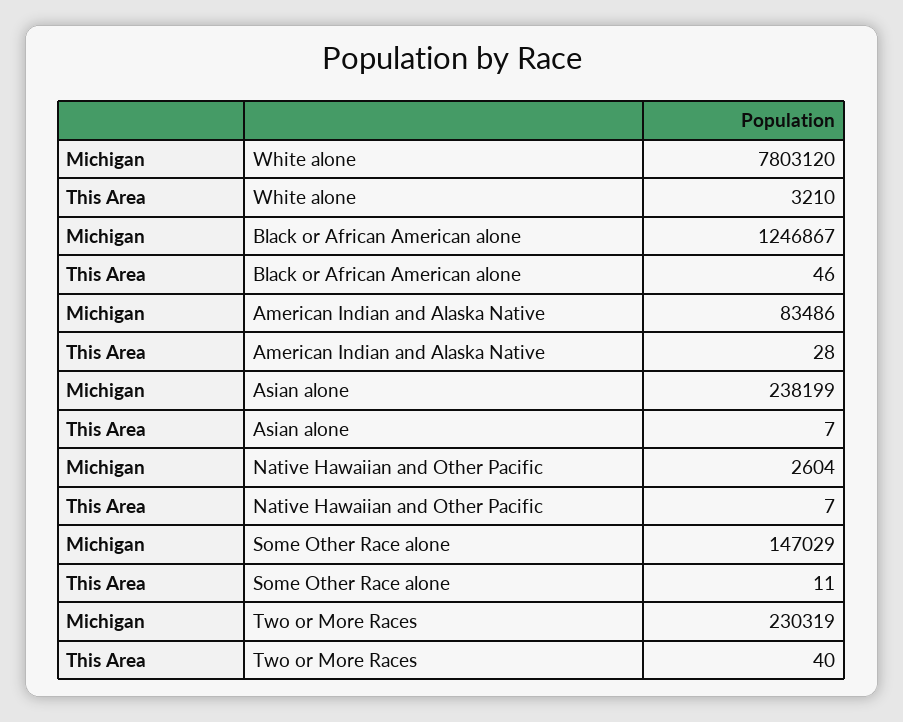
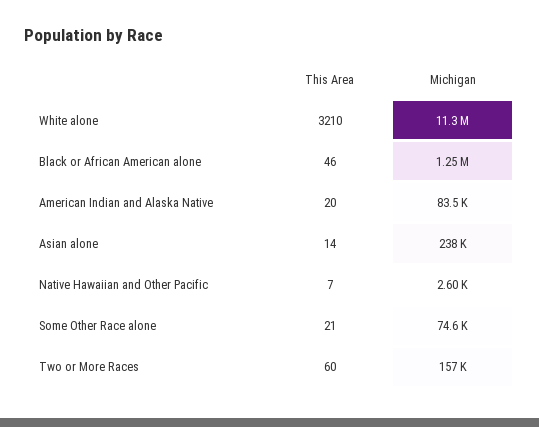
  {
    "Michigan": {
-     "White alone": 7803120,
+     "White alone": 11300000,
      "Black or African American alone": 1246867,
      "American Indian and Alaska Native": 83486,
      "Asian alone": 238199,
      "Native Hawaiian and Other Pacific": 2604,
-     "Some Other Race alone": 147029,
+     "Some Other Race alone": 74600,
-     "Two or More Races": 230319
+     "Two or More Races": 157000
    },
    "This Area": {
      "White alone": 3210,
      "Black or African American alone": 46,
-     "American Indian and Alaska Native": 28,
+     "American Indian and Alaska Native": 20,
-     "Asian alone": 7,
+     "Asian alone": 14,
      "Native Hawaiian and Other Pacific": 7,
-     "Some Other Race alone": 11,
+     "Some Other Race alone": 21,
-     "Two or More Races": 40
+     "Two or More Races": 60
    }
  }

